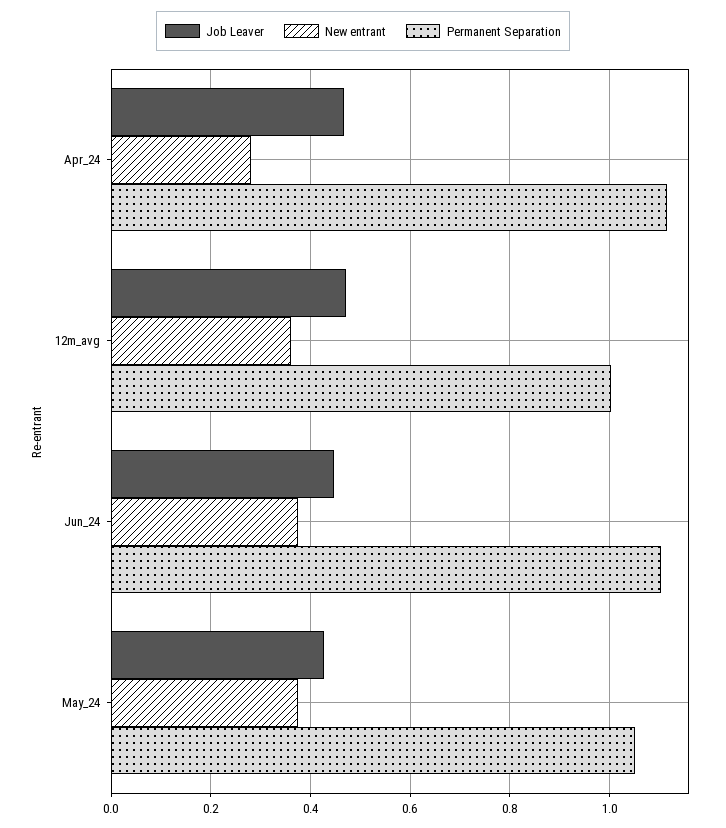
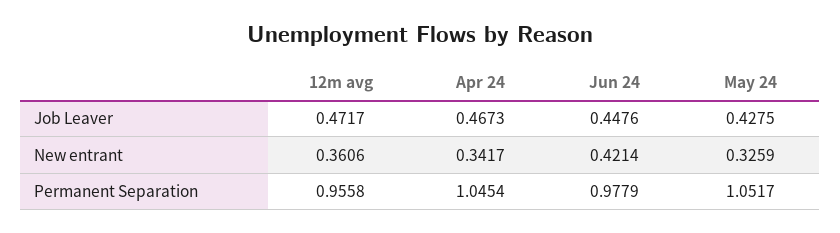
  {
    "Job Leaver": {
      "Apr_24": 0.4673,
      "12m_avg": 0.4717,
      "Jun_24": 0.4476,
      "May_24": 0.4275
    },
    "New entrant": {
-     "Apr_24": 0.28,
+     "Apr_24": 0.3417,
      "12m_avg": 0.3606,
-     "Jun_24": 0.38,
+     "Jun_24": 0.4214,
-     "May_24": 0.38
+     "May_24": 0.3259
    },
    "Permanent Separation": {
-     "Apr_24": 1.12,
+     "Apr_24": 1.0454,
-     "12m_avg": 1,
+     "12m_avg": 0.9558,
-     "Jun_24": 1.1,
+     "Jun_24": 0.9779,
      "May_24": 1.0517
    }
  }

